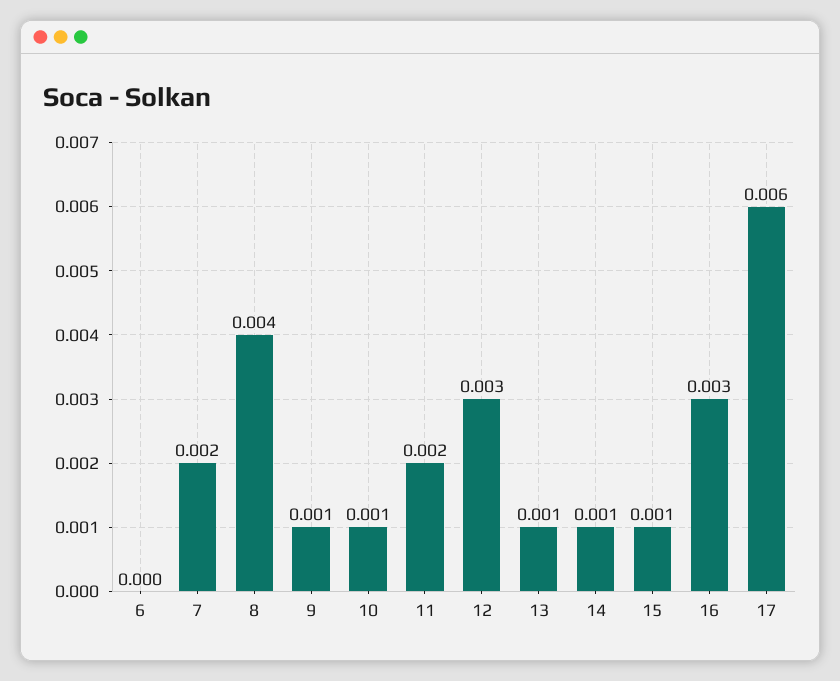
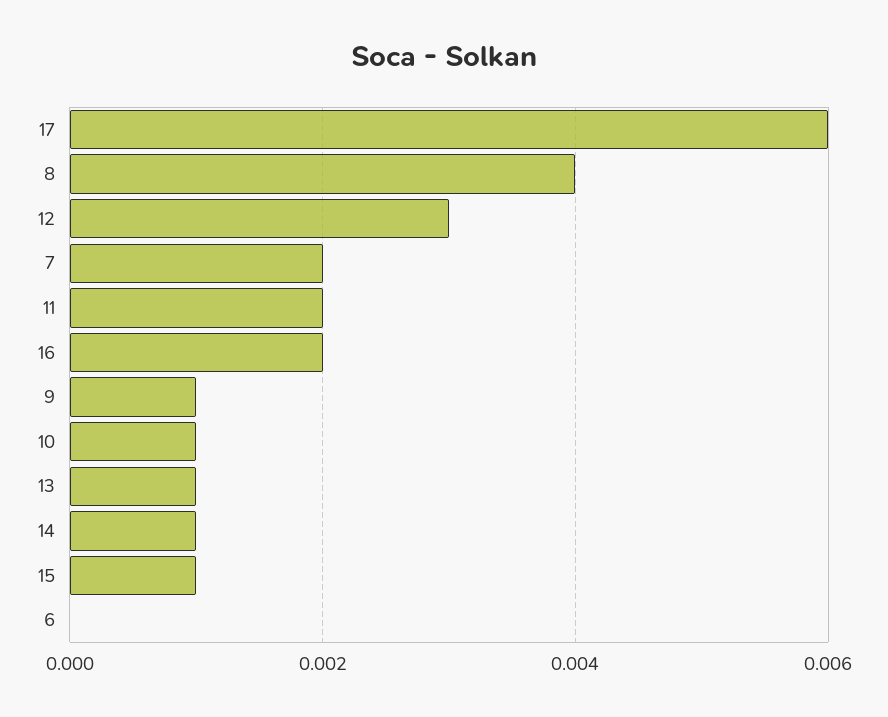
  {
    "6": 0,
    "7": 0.002,
    "8": 0.004,
    "9": 0.001,
    "10": 0.001,
    "11": 0.002,
    "12": 0.003,
    "13": 0.001,
    "14": 0.001,
    "15": 0.001,
-   "16": 0.003,
+   "16": 0.002,
    "17": 0.006
  }

